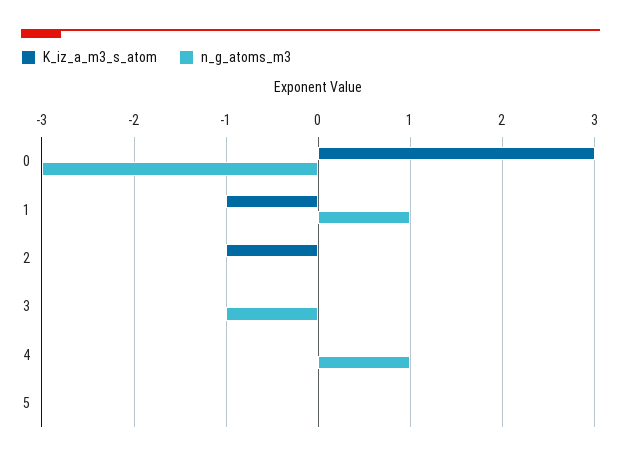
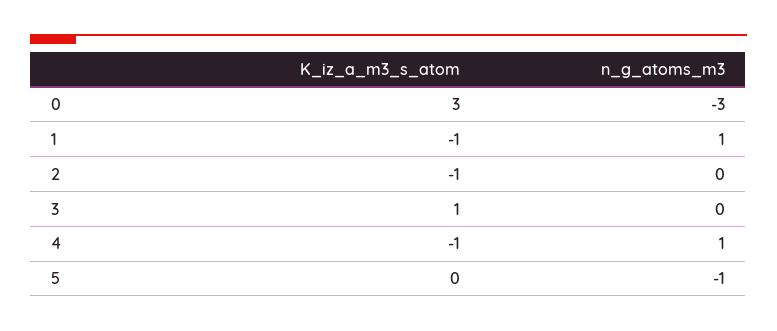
  {
    "K_iz_a_m3_s_atom": {
      "0": 3,
      "1": -1,
      "2": -1,
-     "3": 0,
+     "3": 1,
-     "4": 0,
+     "4": -1,
      "5": 0
    },
    "n_g_atoms_m3": {
      "0": -3,
      "1": 1,
      "2": 0,
-     "3": -1,
+     "3": 0,
      "4": 1,
-     "5": 0
+     "5": -1
    }
  }

